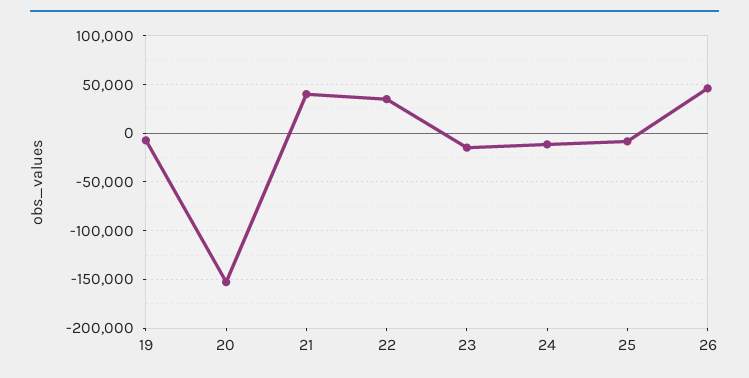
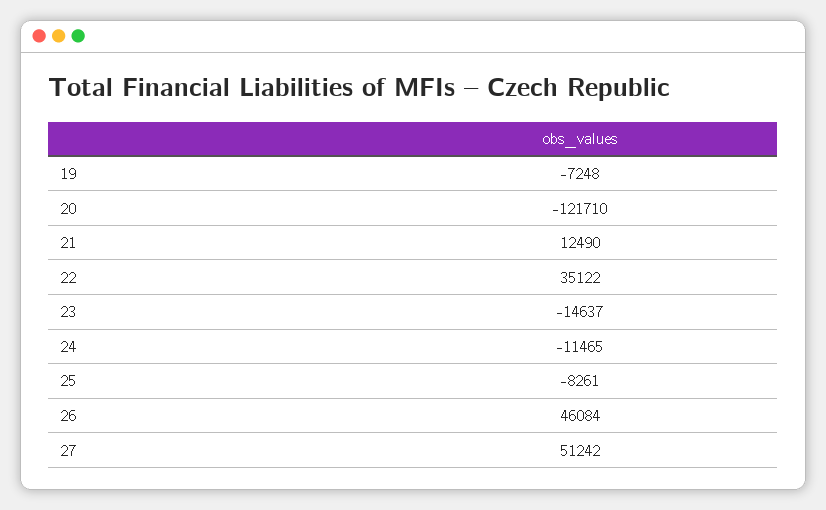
  {
    "19": -7248,
-   "20": -150000,
+   "20": -121710,
-   "21": 40000,
+   "21": 12490,
    "22": 35122,
    "23": -14637,
    "24": -11465,
    "25": -8261,
-   "26": 46084
+   "26": 46084,
+   "27": 51242
  }

